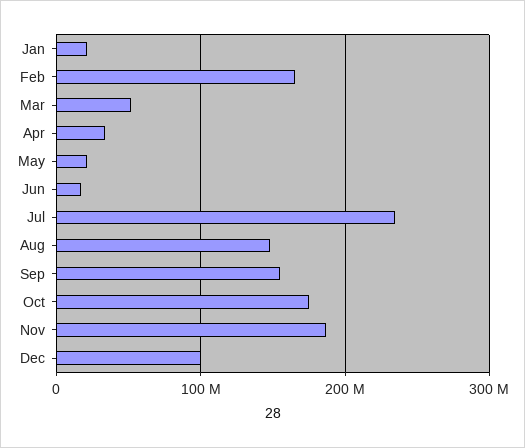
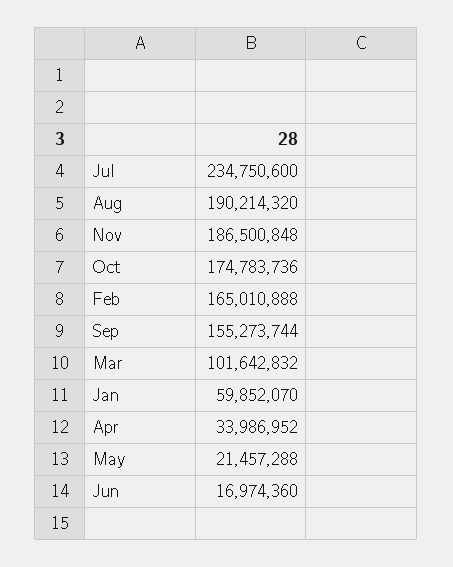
  {
-   "Jan": 20000000,
+   "Jan": 59852070,
    "Feb": 165010888,
-   "Mar": 50000000,
+   "Mar": 101642832,
    "Apr": 33986952,
    "May": 21457288,
    "Jun": 16974360,
    "Jul": 234750600,
-   "Aug": 150000000,
+   "Aug": 190214320,
    "Sep": 155273744,
    "Oct": 174783736,
-   "Nov": 186500848,
+   "Nov": 186500848
-   "Dec": 100000000
  }

